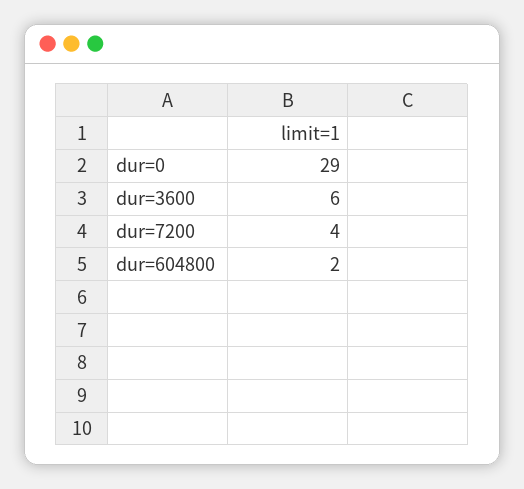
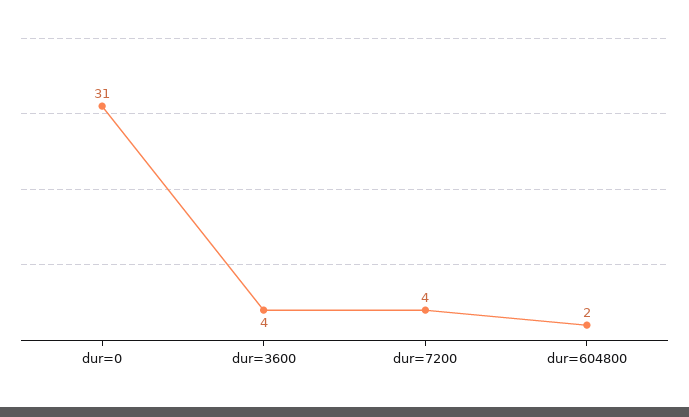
  {
-   "dur=0": 29,
+   "dur=0": 31,
-   "dur=3600": 6,
+   "dur=3600": 4,
    "dur=7200": 4,
    "dur=604800": 2
  }

